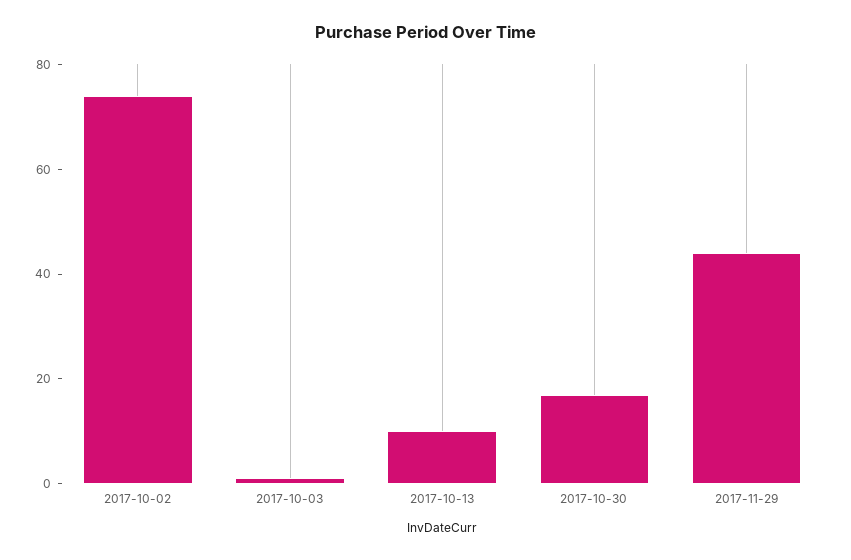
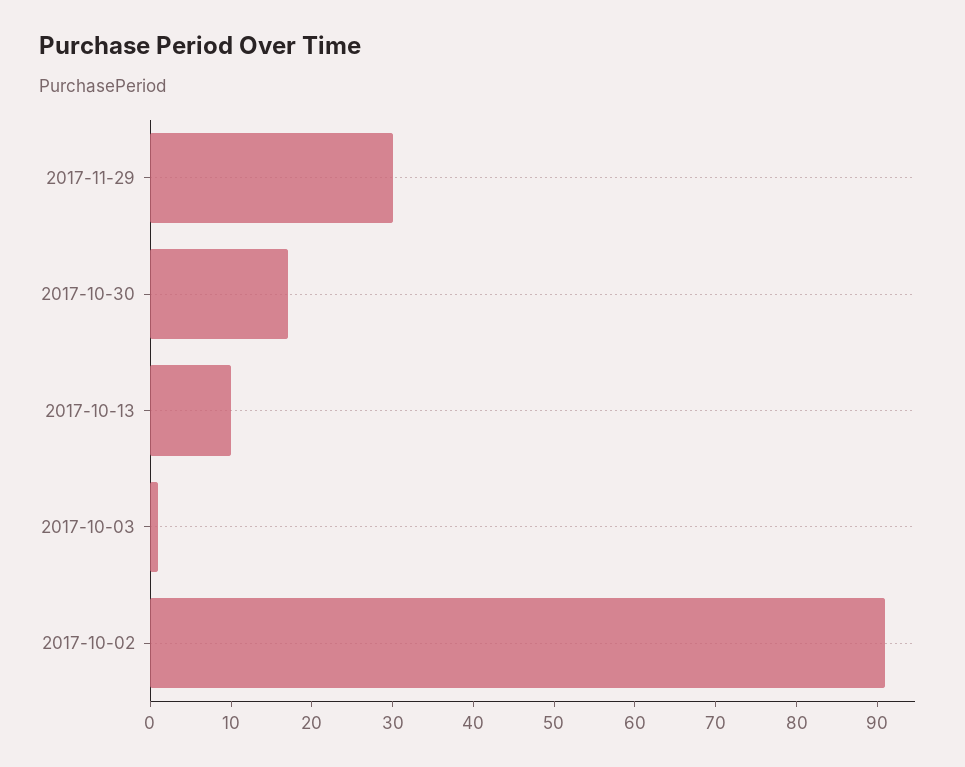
  {
-   "2017-10-02": 75,
+   "2017-10-02": 91,
    "2017-10-03": 1,
    "2017-10-13": 10,
    "2017-10-30": 17,
-   "2017-11-29": 45
+   "2017-11-29": 30
  }

